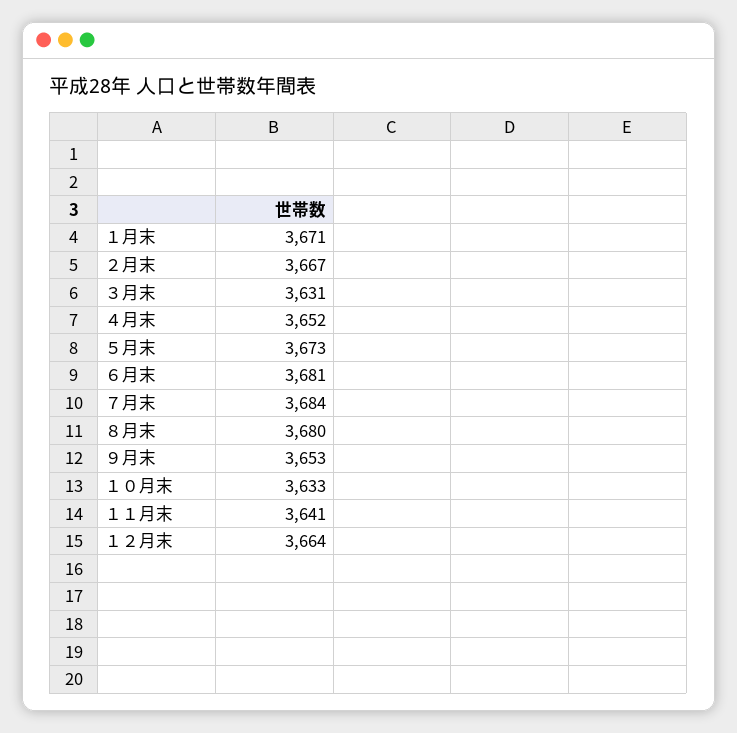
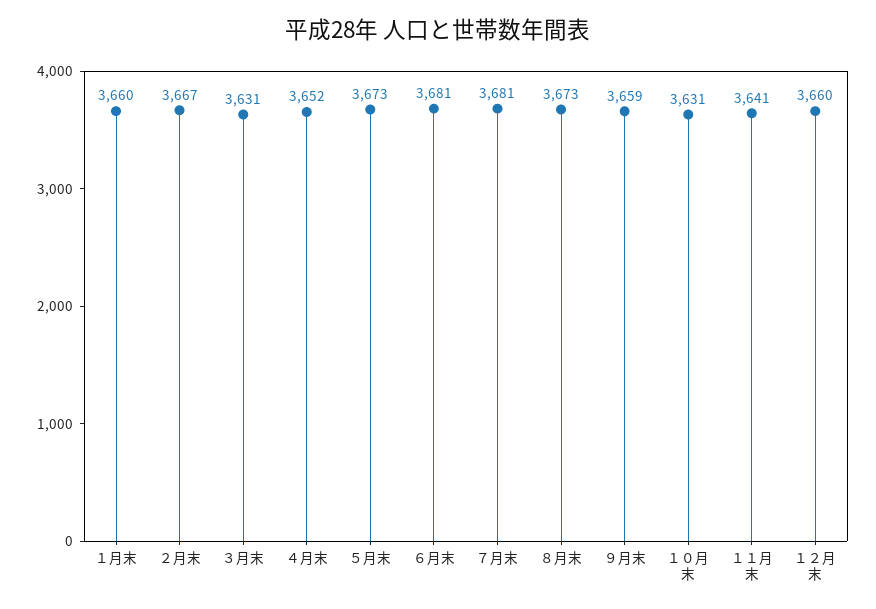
  {
-   "１月末": 3671,
+   "１月末": 3660,
    "２月末": 3667,
    "３月末": 3631,
    "４月末": 3652,
    "５月末": 3673,
    "６月末": 3681,
-   "７月末": 3684,
+   "７月末": 3681,
-   "８月末": 3680,
+   "８月末": 3673,
-   "９月末": 3653,
+   "９月末": 3659,
-   "１０月末": 3633,
+   "１０月末": 3631,
    "１１月末": 3641,
-   "１２月末": 3664
+   "１２月末": 3660
  }

